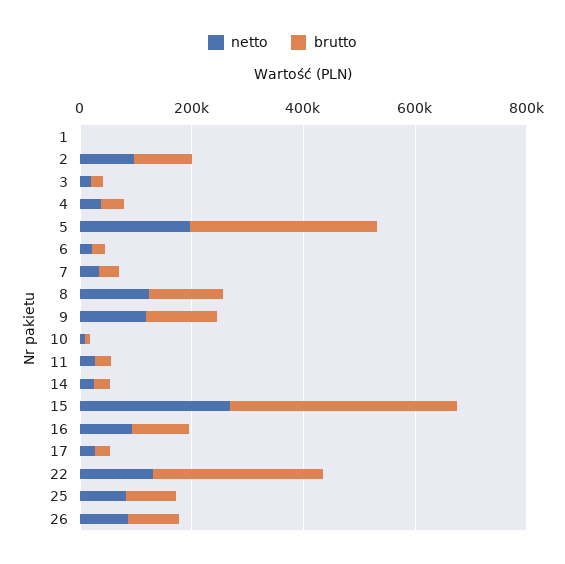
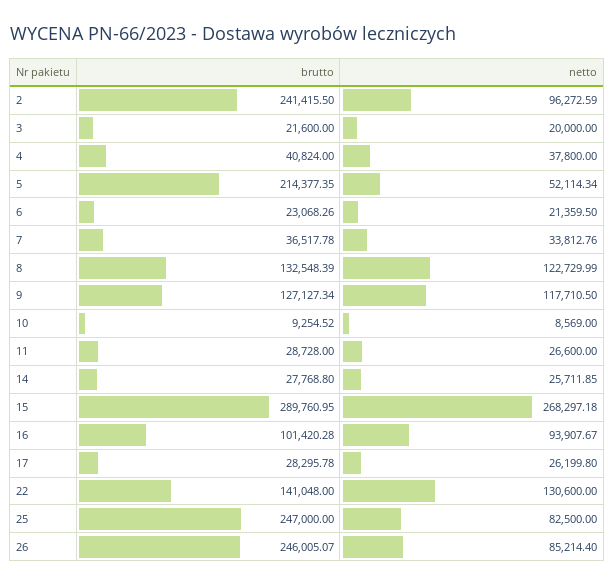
  {
    "netto": {
-     "1": 0,
      "2": 96272.59,
      "3": 20000,
      "4": 37800,
-     "5": 200000,
+     "5": 52114.34,
      "6": 21359.5,
      "7": 33812.76,
      "8": 122729.99,
      "9": 117710.5,
      "10": 8569,
      "11": 26600,
      "14": 25711.85,
      "15": 268297.18,
      "16": 93907.67,
      "17": 26199.8,
      "22": 130600,
      "25": 82500,
      "26": 85214.4
    },
    "brutto": {
-     "1": 0,
-     "2": 100000,
+     "2": 241415.5,
      "3": 21600,
      "4": 40824,
-     "5": 350000,
+     "5": 214377.35,
      "6": 23068.26,
      "7": 36517.78,
      "8": 132548.39,
      "9": 127127.34,
      "10": 9254.52,
      "11": 28728,
      "14": 27768.8,
-     "15": 400000,
+     "15": 289760.95,
      "16": 101420.28,
      "17": 28295.78,
-     "22": 300000,
+     "22": 141048,
-     "25": 100000,
+     "25": 247000,
-     "26": 100000
+     "26": 246005.07
    }
  }

